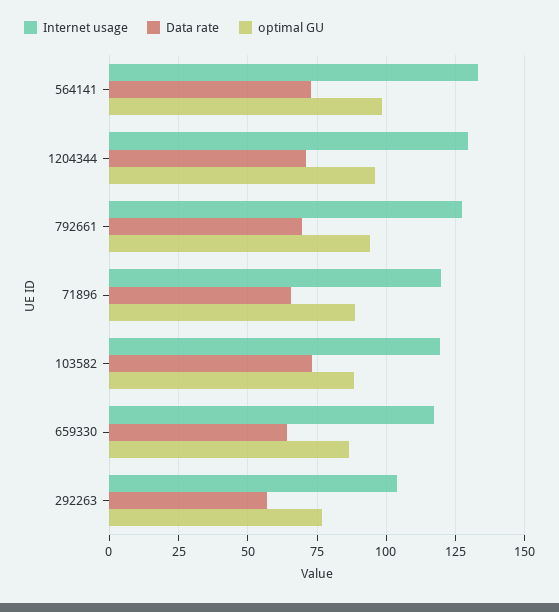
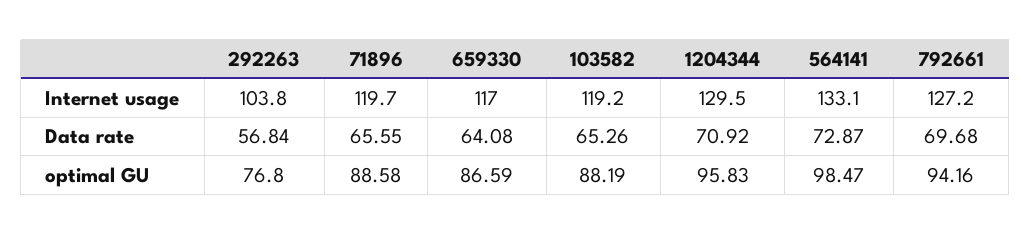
  {
    "Internet usage": {
      "564141": 133.1,
      "1204344": 129.5,
      "792661": 127.2,
      "71896": 119.7,
      "103582": 119.2,
      "659330": 117,
      "292263": 103.8
    },
    "Data rate": {
      "564141": 72.87,
      "1204344": 70.92,
      "792661": 69.68,
      "71896": 65.55,
-     "103582": 72.5,
+     "103582": 65.26,
      "659330": 64.08,
      "292263": 56.84
    },
    "optimal GU": {
      "564141": 98.47,
      "1204344": 95.83,
      "792661": 94.16,
      "71896": 88.58,
      "103582": 88.19,
      "659330": 86.59,
      "292263": 76.8
    }
  }

